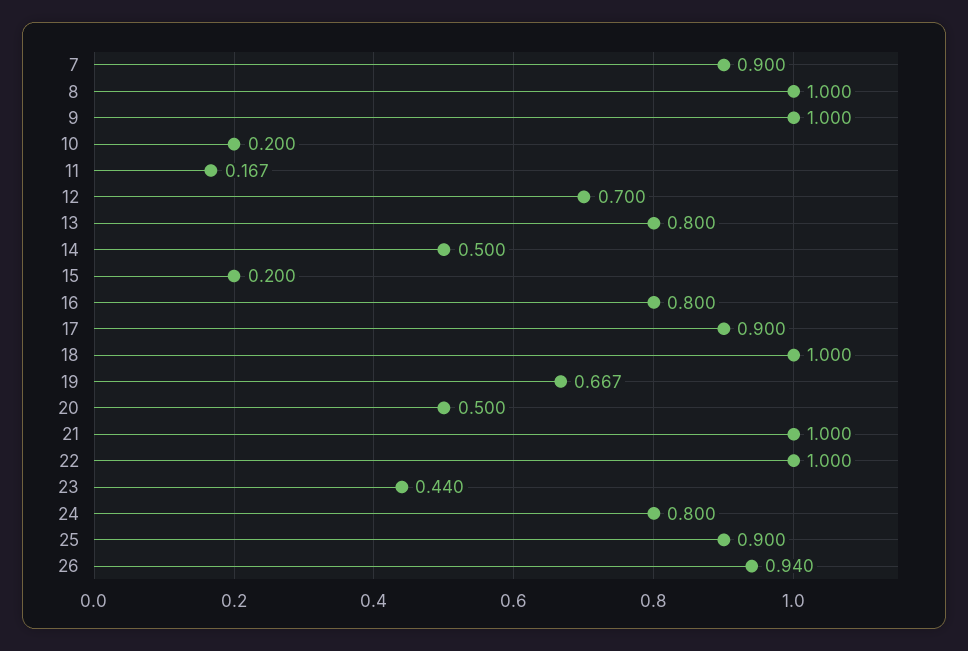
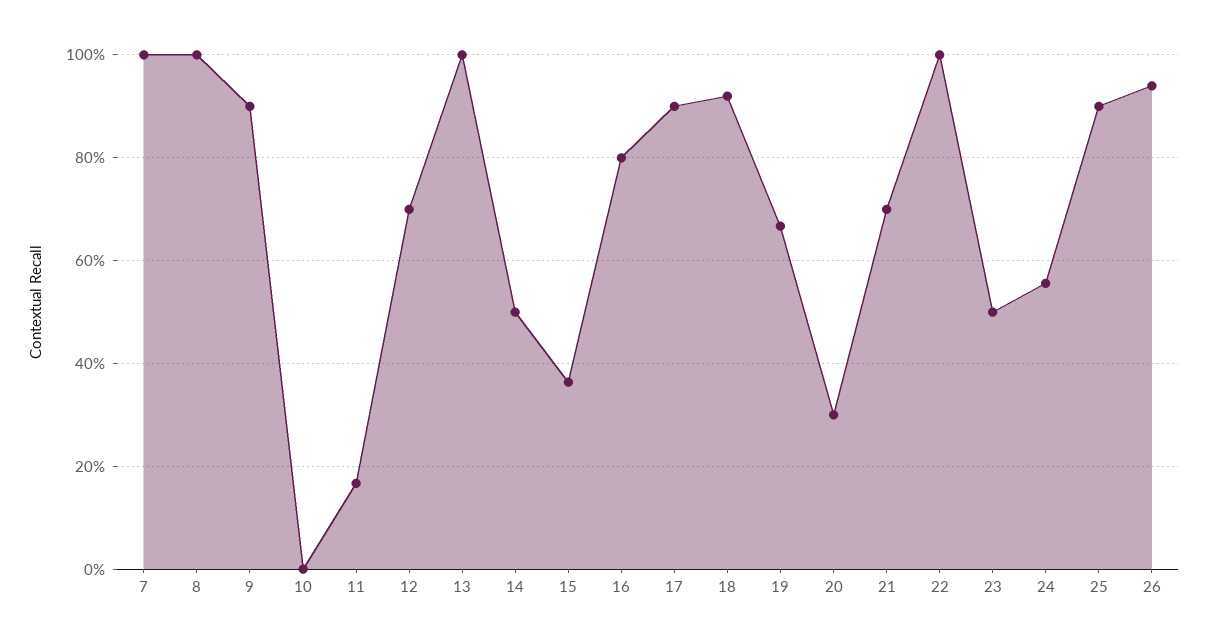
  {
-   "7": 0.9,
+   "7": 1,
    "8": 1,
-   "9": 1,
+   "9": 0.9,
-   "10": 0.2,
+   "10": 0,
    "11": 0.167,
    "12": 0.7,
-   "13": 0.8,
+   "13": 1,
    "14": 0.5,
-   "15": 0.2,
+   "15": 0.36,
    "16": 0.8,
    "17": 0.9,
-   "18": 1,
+   "18": 0.92,
    "19": 0.667,
-   "20": 0.5,
+   "20": 0.3,
-   "21": 1,
+   "21": 0.7,
    "22": 1,
-   "23": 0.44,
+   "23": 0.5,
-   "24": 0.8,
+   "24": 0.56,
    "25": 0.9,
    "26": 0.94
  }

